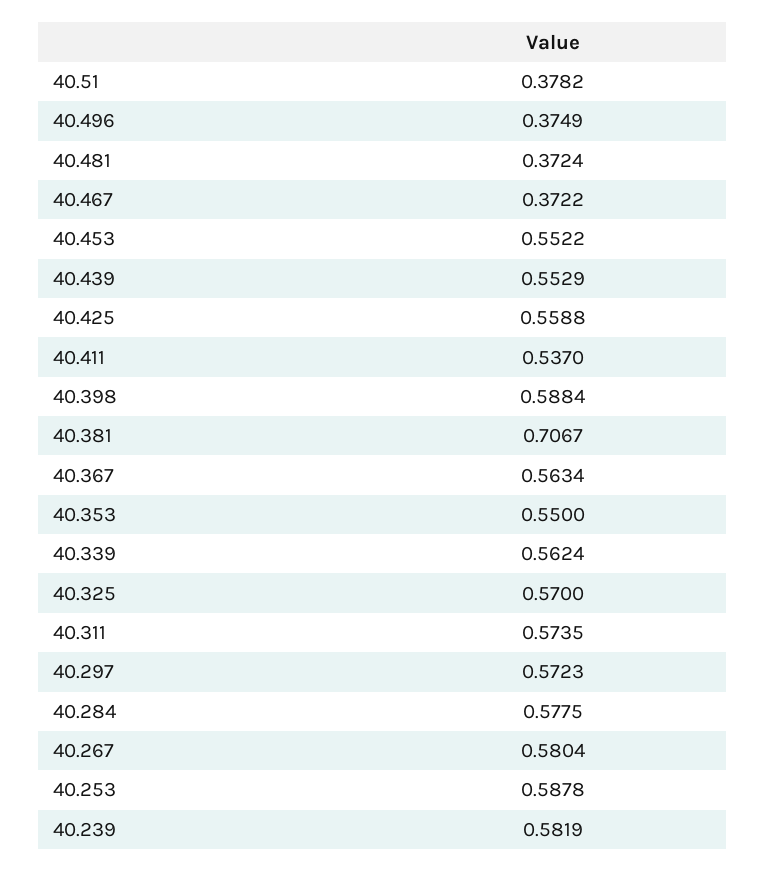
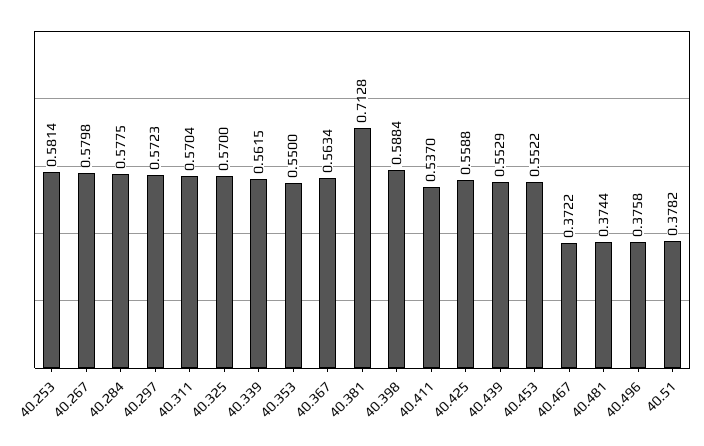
  {
    "40.51": 0.3782,
-   "40.496": 0.3749,
+   "40.496": 0.3758,
-   "40.481": 0.3724,
+   "40.481": 0.3744,
    "40.467": 0.3722,
    "40.453": 0.5522,
    "40.439": 0.5529,
    "40.425": 0.5588,
    "40.411": 0.537,
    "40.398": 0.5884,
-   "40.381": 0.7067,
+   "40.381": 0.7128,
    "40.367": 0.5634,
    "40.353": 0.55,
-   "40.339": 0.5624,
+   "40.339": 0.5615,
    "40.325": 0.57,
-   "40.311": 0.5735,
+   "40.311": 0.5704,
    "40.297": 0.5723,
    "40.284": 0.5775,
-   "40.267": 0.5804,
+   "40.267": 0.5798,
-   "40.253": 0.5878,
+   "40.253": 0.5814
-   "40.239": 0.5819
  }

